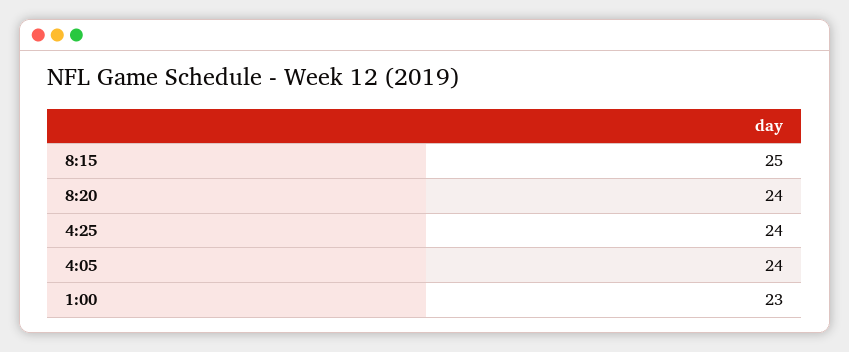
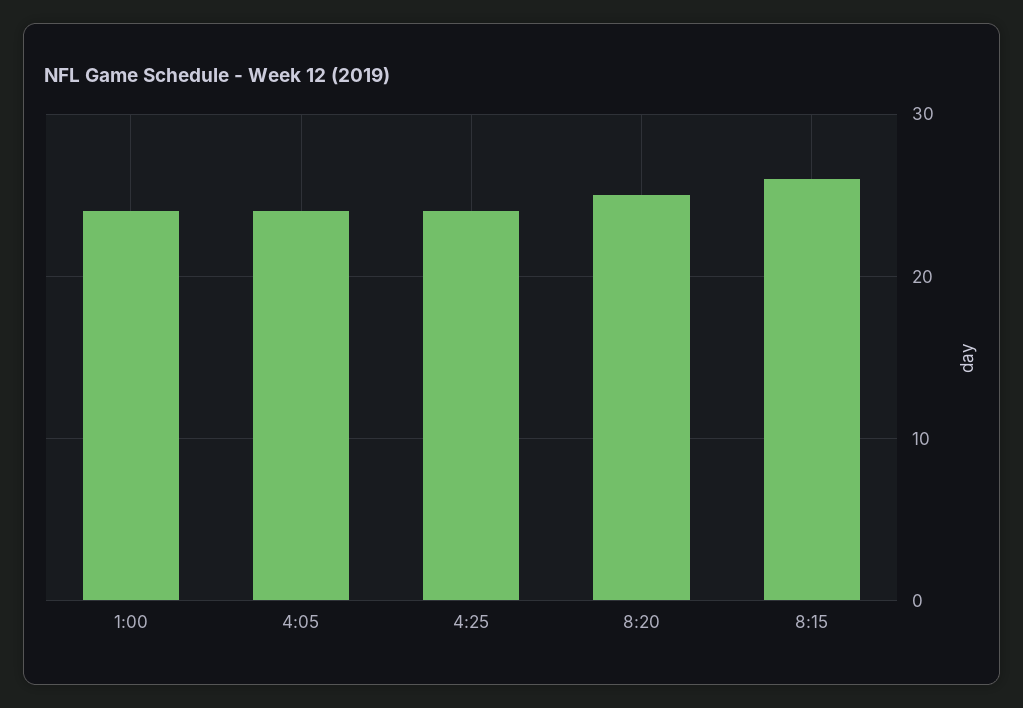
  {
-   "8:15": 25,
+   "8:15": 26,
-   "8:20": 24,
+   "8:20": 25,
    "4:25": 24,
    "4:05": 24,
-   "1:00": 23
+   "1:00": 24
  }

